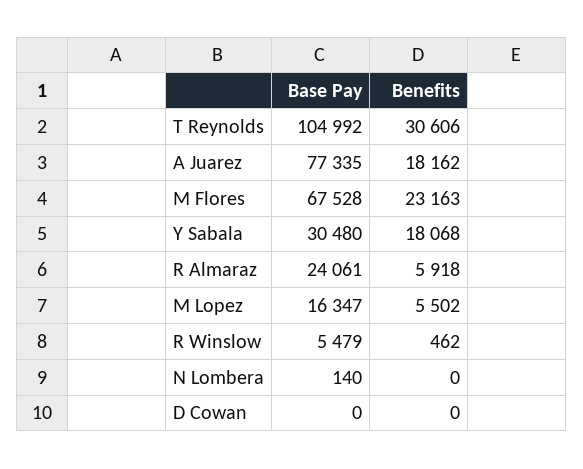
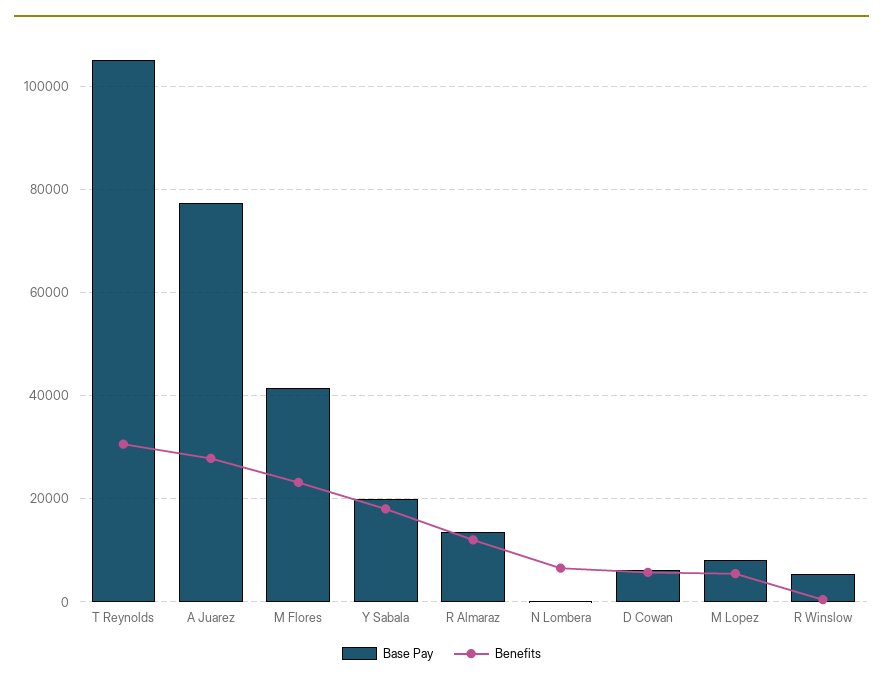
  {
    "Base Pay": {
      "T Reynolds": 104992,
      "A Juarez": 77335,
-     "M Flores": 67528,
+     "M Flores": 42000,
-     "Y Sabala": 30480,
+     "Y Sabala": 20000,
-     "R Almaraz": 24061,
+     "R Almaraz": 14000,
-     "M Lopez": 16347,
+     "M Lopez": 8000,
      "R Winslow": 5479,
      "N Lombera": 140,
-     "D Cowan": 0
+     "D Cowan": 6000
    },
    "Benefits": {
      "T Reynolds": 30606,
-     "A Juarez": 18162,
+     "A Juarez": 28000,
      "M Flores": 23163,
      "Y Sabala": 18068,
-     "R Almaraz": 5918,
+     "R Almaraz": 12000,
      "M Lopez": 5502,
      "R Winslow": 462,
-     "N Lombera": 0,
+     "N Lombera": 6000,
-     "D Cowan": 0
+     "D Cowan": 6000
    }
  }

